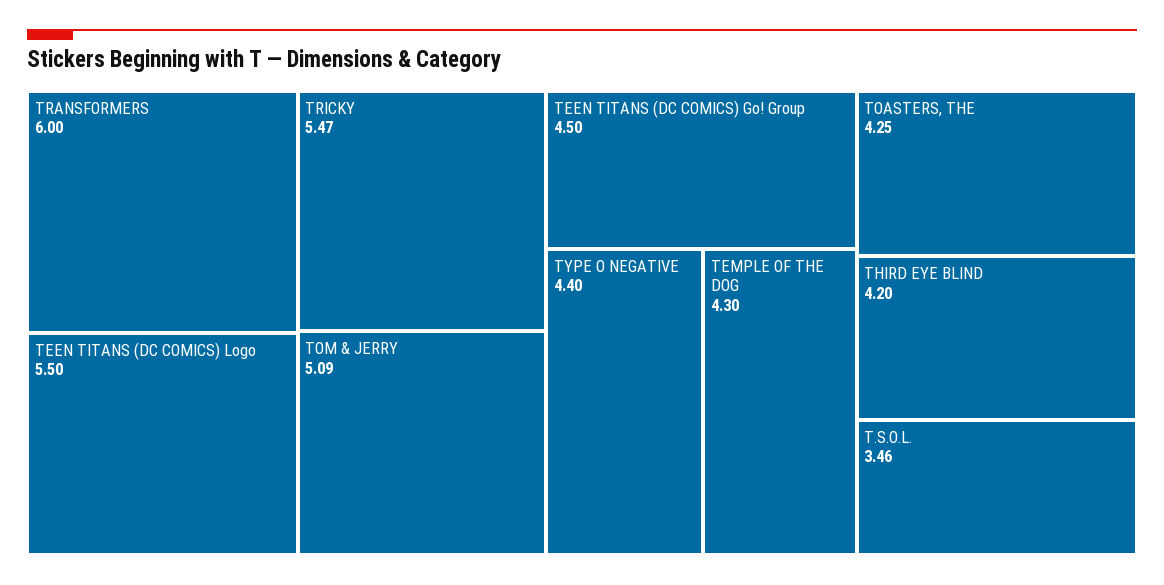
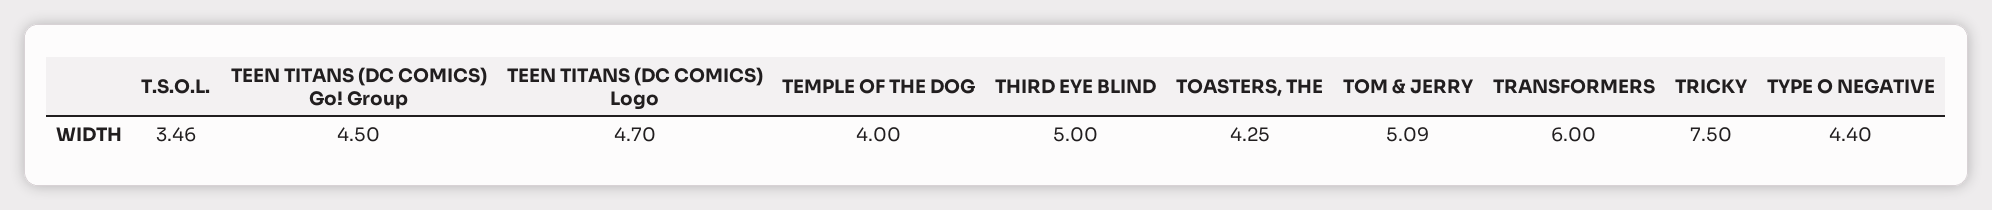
  {
    "TRANSFORMERS": 6,
-   "TEEN TITANS (DC COMICS) Logo": 5.5,
+   "TEEN TITANS (DC COMICS) Logo": 4.7,
-   "TRICKY": 5.47,
+   "TRICKY": 7.5,
    "TOM & JERRY": 5.09,
    "TEEN TITANS (DC COMICS) Go! Group": 4.5,
    "TYPE O NEGATIVE": 4.4,
-   "TEMPLE OF THE DOG": 4.3,
+   "TEMPLE OF THE DOG": 4,
    "TOASTERS, THE": 4.25,
-   "THIRD EYE BLIND": 4.2,
+   "THIRD EYE BLIND": 5,
    "T.S.O.L.": 3.46
  }

